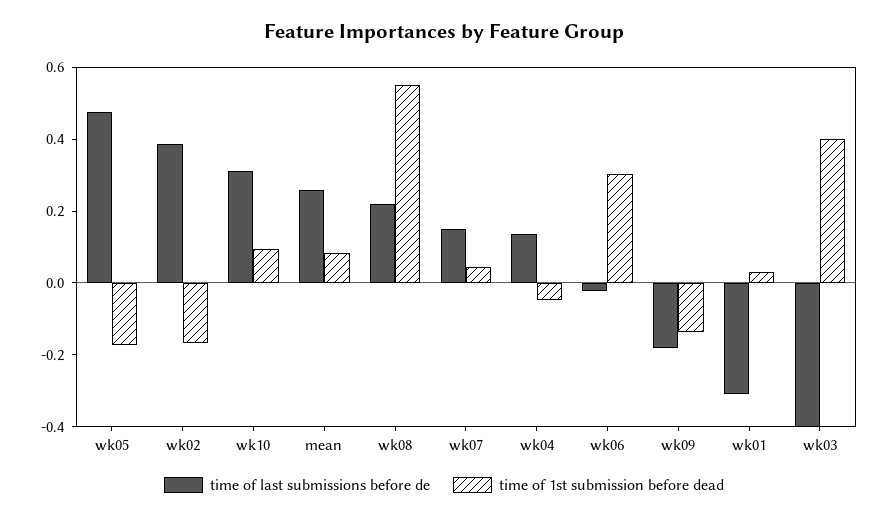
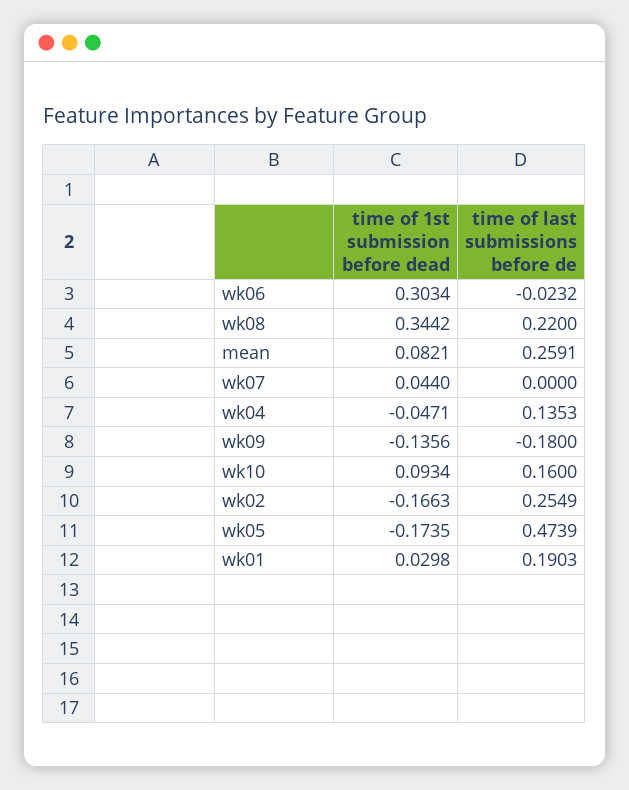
  {
    "time of last submissions before de": {
      "wk05": 0.4739,
-     "wk02": 0.4,
+     "wk02": 0.2549,
-     "wk10": 0.3,
+     "wk10": 0.16,
      "mean": 0.2591,
      "wk08": 0.22,
-     "wk07": 0.15,
+     "wk07": 0,
      "wk04": 0.1353,
      "wk06": -0.0232,
      "wk09": -0.18,
-     "wk01": -0.3,
+     "wk01": 0.1903
-     "wk03": -0.4
    },
    "time of 1st submission before dead": {
      "wk05": -0.1735,
      "wk02": -0.1663,
      "wk10": 0.0934,
      "mean": 0.0821,
-     "wk08": 0.55,
+     "wk08": 0.3442,
      "wk07": 0.044,
      "wk04": -0.0471,
      "wk06": 0.3034,
      "wk09": -0.1356,
-     "wk01": 0.0298,
+     "wk01": 0.0298
-     "wk03": 0.4
    }
  }

